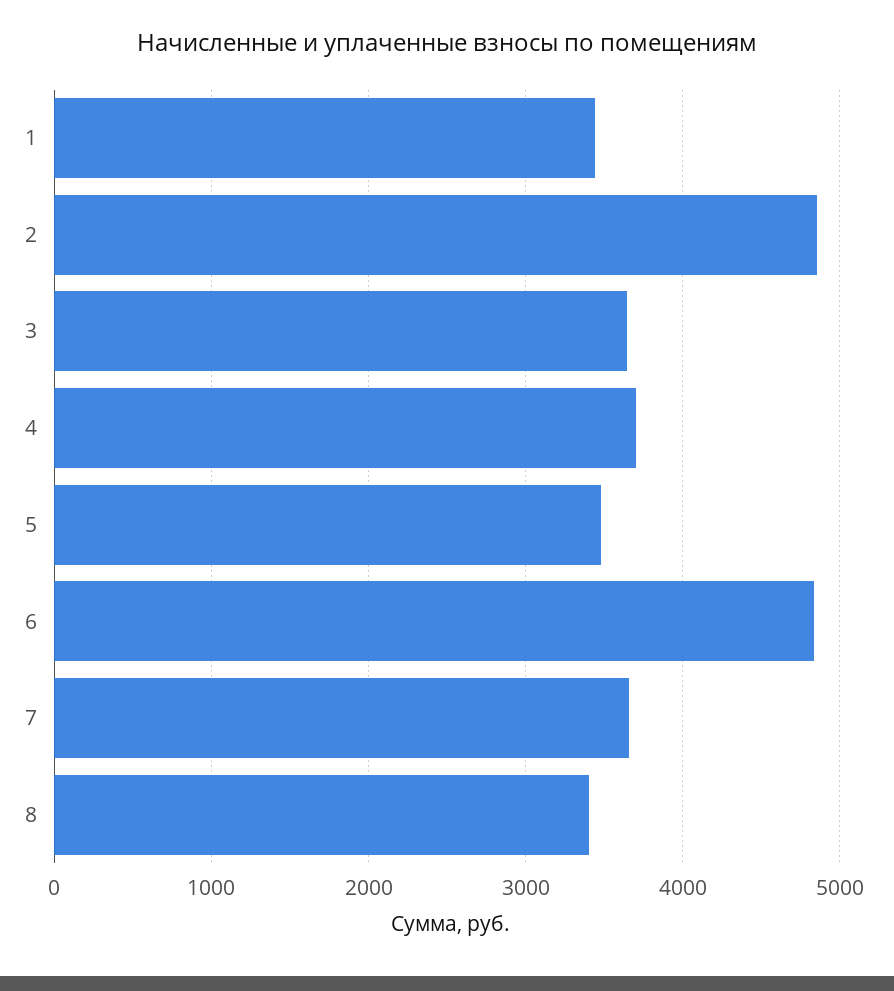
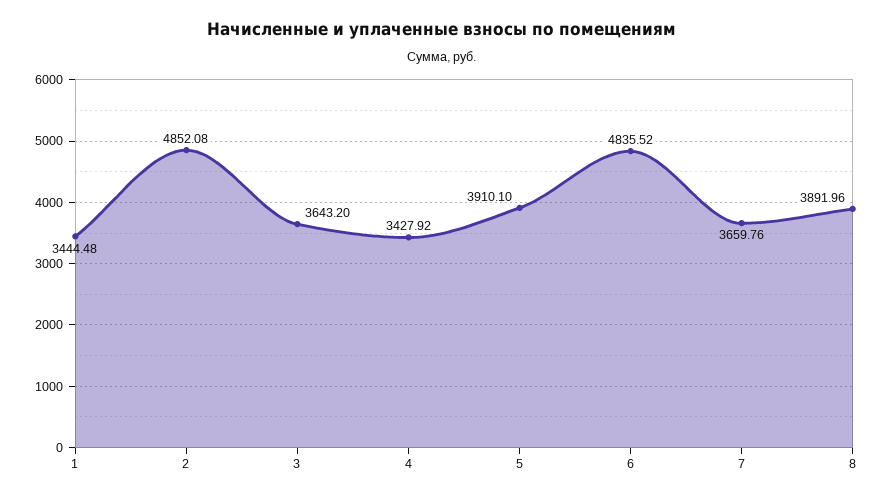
  {
    "1": 3444.48,
    "2": 4852.08,
    "3": 3643.2,
-   "4": 3700,
+   "4": 3427.92,
-   "5": 3500,
+   "5": 3910.1,
    "6": 4835.52,
    "7": 3659.76,
-   "8": 3400
+   "8": 3891.96
  }

